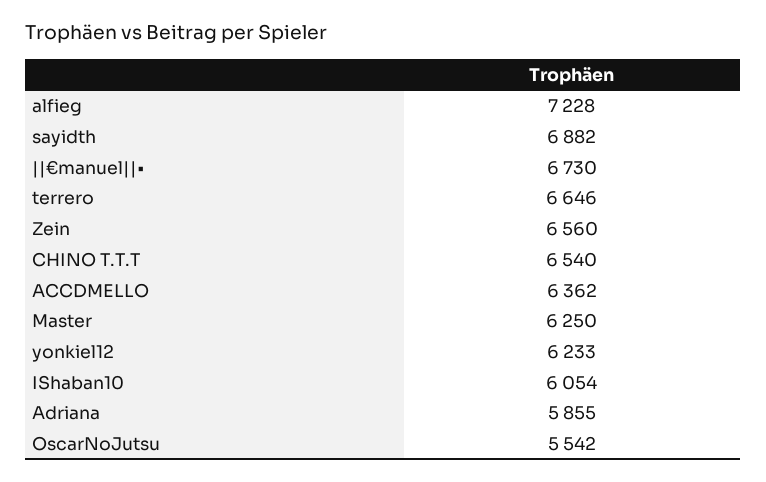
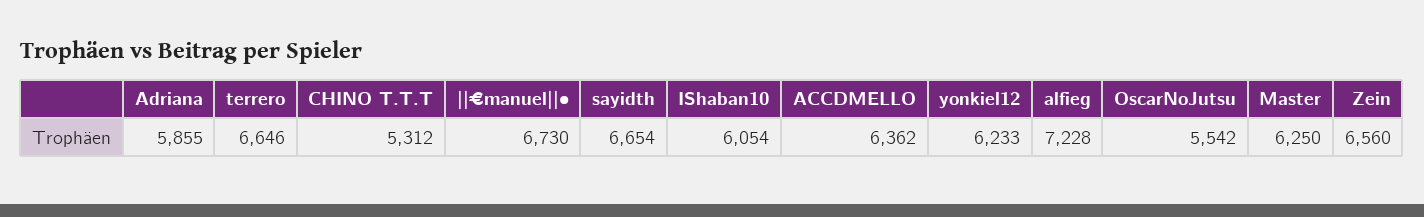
  {
    "alfieg": 7228,
-   "sayidth": 6882,
+   "sayidth": 6654,
    "||€manuel||•": 6730,
    "terrero": 6646,
    "Zein": 6560,
-   "CHINO T.T.T": 6540,
+   "CHINO T.T.T": 5312,
    "ACCDMELLO": 6362,
    "Master": 6250,
    "yonkiel12": 6233,
    "IShaban10": 6054,
    "Adriana": 5855,
    "OscarNoJutsu": 5542
  }

